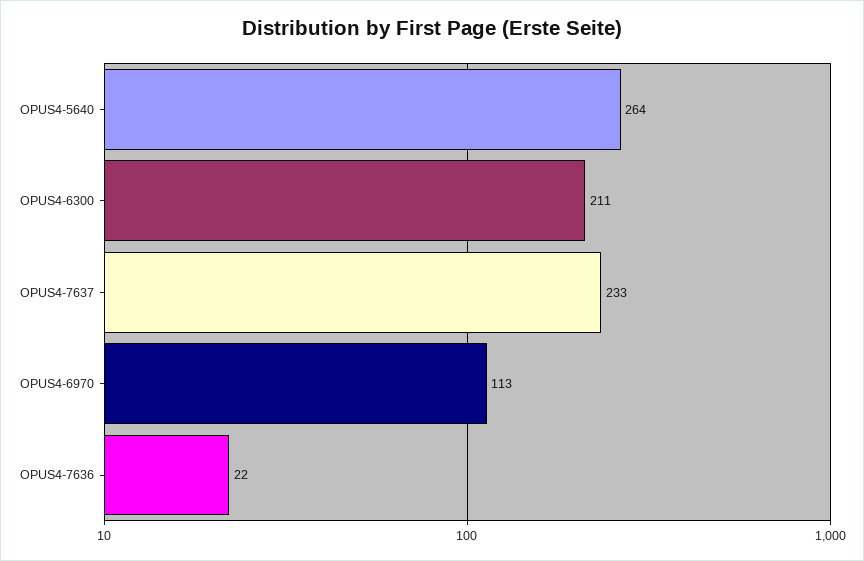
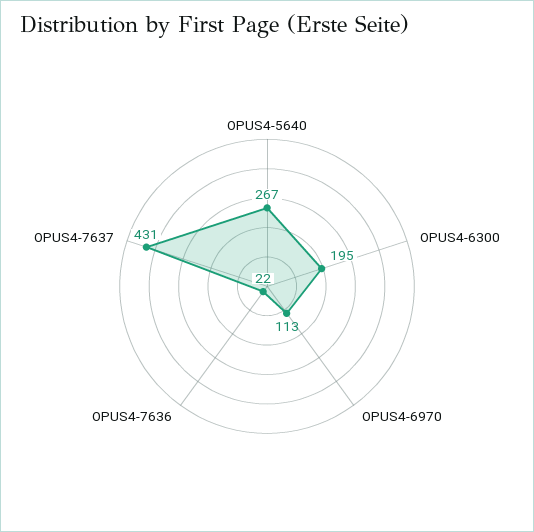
  {
-   "OPUS4-5640": 264,
+   "OPUS4-5640": 267,
-   "OPUS4-6300": 211,
+   "OPUS4-6300": 195,
-   "OPUS4-7637": 233,
+   "OPUS4-7637": 431,
    "OPUS4-6970": 113,
    "OPUS4-7636": 22
  }

